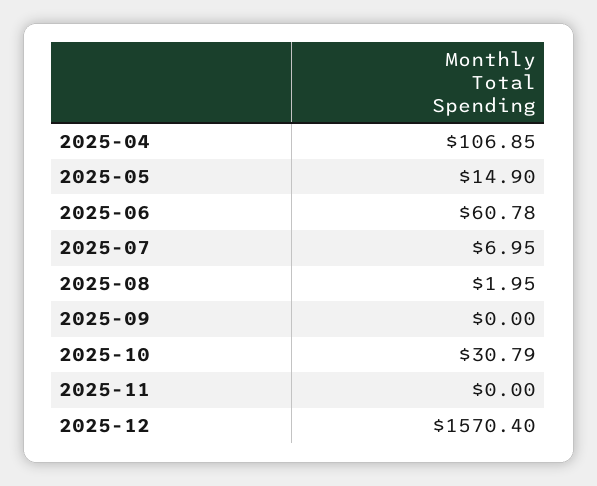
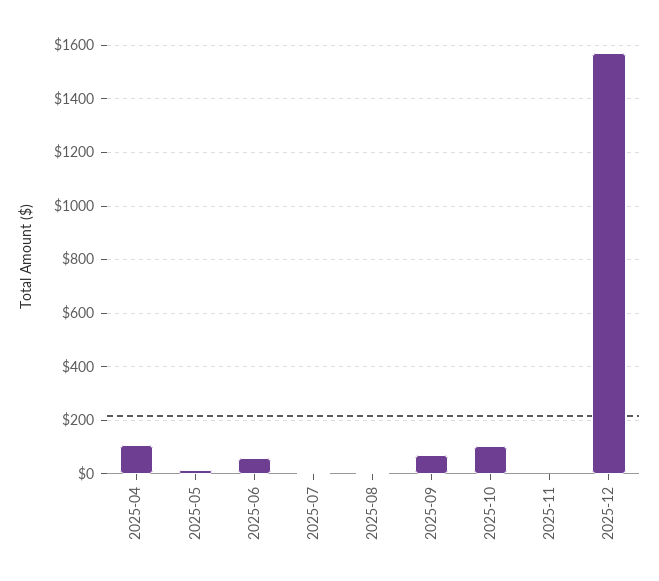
  {
    "2025-04": 106.85,
    "2025-05": 14.9,
    "2025-06": 60.78,
    "2025-07": 6.95,
    "2025-08": 1.95,
-   "2025-09": 0,
+   "2025-09": 75,
-   "2025-10": 30.79,
+   "2025-10": 100,
    "2025-11": 0,
    "2025-12": 1570.4
  }

